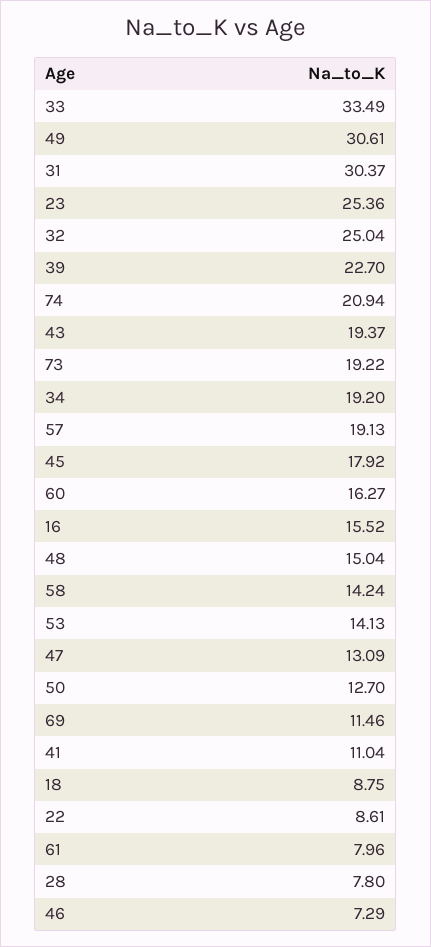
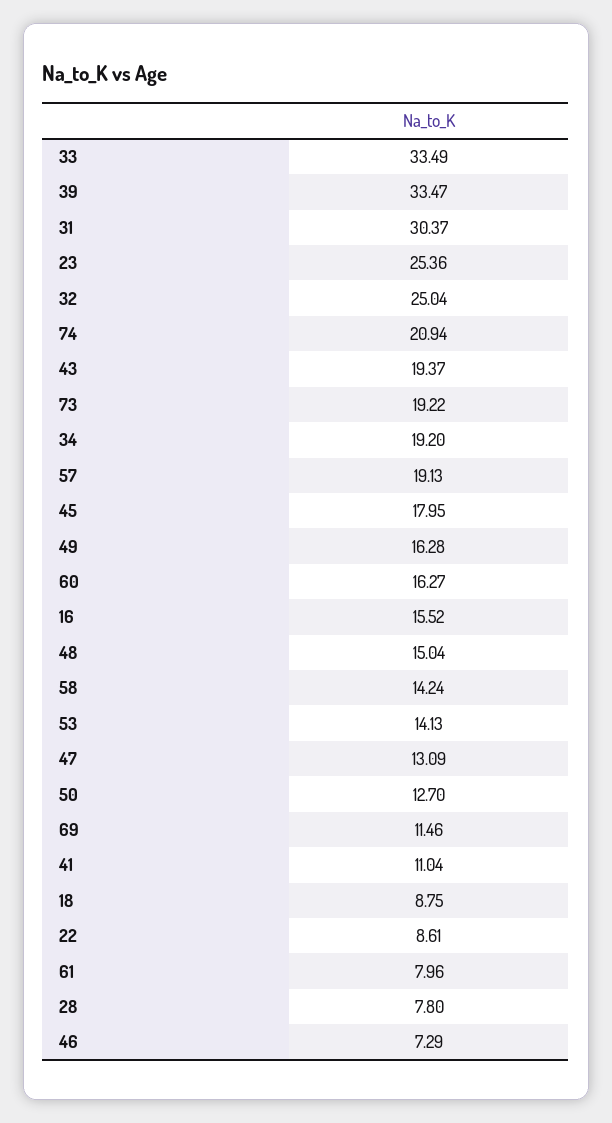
  {
    "33": 33.49,
-   "49": 30.61,
+   "49": 16.28,
    "31": 30.37,
    "23": 25.36,
    "32": 25.04,
-   "39": 22.7,
+   "39": 33.47,
    "74": 20.94,
    "43": 19.37,
    "73": 19.22,
    "34": 19.2,
    "57": 19.13,
-   "45": 17.92,
+   "45": 17.95,
    "60": 16.27,
    "16": 15.52,
    "48": 15.04,
    "58": 14.24,
    "53": 14.13,
    "47": 13.09,
    "50": 12.7,
    "69": 11.46,
    "41": 11.04,
    "18": 8.75,
    "22": 8.61,
    "61": 7.96,
    "28": 7.8,
    "46": 7.29
  }

